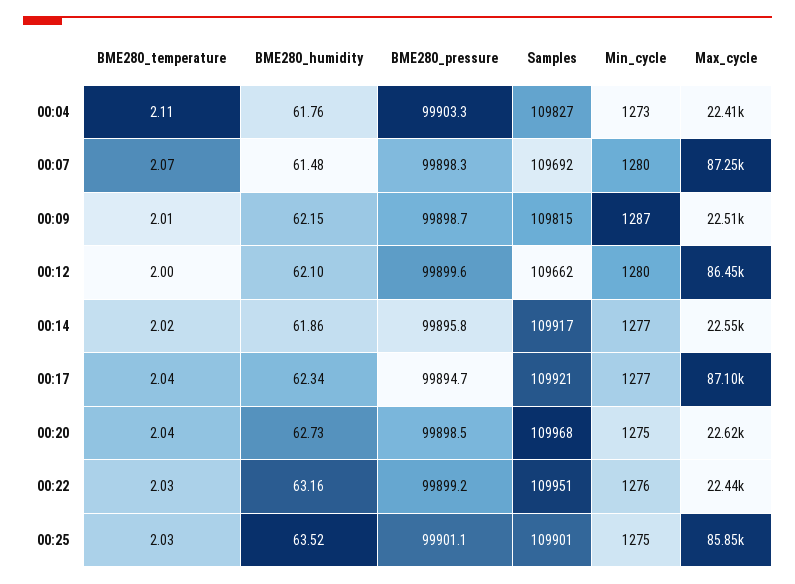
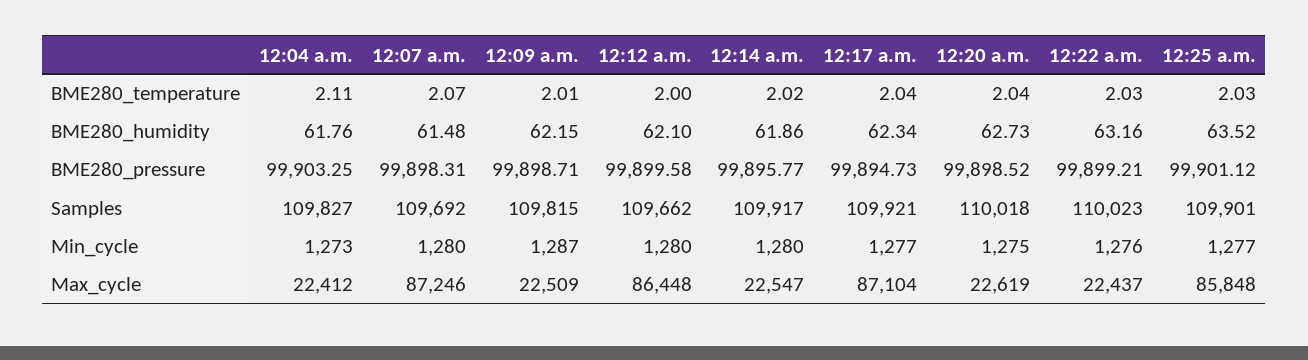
  {
    "BME280_temperature": {
      "00:04": 2.11,
      "00:07": 2.07,
      "00:09": 2.01,
      "00:12": 2,
      "00:14": 2.02,
      "00:17": 2.04,
      "00:20": 2.04,
      "00:22": 2.03,
      "00:25": 2.03
    },
    "BME280_humidity": {
      "00:04": 61.76,
      "00:07": 61.48,
      "00:09": 62.15,
      "00:12": 62.1,
      "00:14": 61.86,
      "00:17": 62.34,
      "00:20": 62.73,
      "00:22": 63.16,
      "00:25": 63.52
    },
    "BME280_pressure": {
      "00:04": 99903.25,
      "00:07": 99898.31,
      "00:09": 99898.71,
      "00:12": 99899.58,
      "00:14": 99895.77,
      "00:17": 99894.73,
      "00:20": 99898.52,
      "00:22": 99899.21,
      "00:25": 99901.12
    },
    "Samples": {
      "00:04": 109827,
      "00:07": 109692,
      "00:09": 109815,
      "00:12": 109662,
      "00:14": 109917,
      "00:17": 109921,
-     "00:20": 109968,
+     "00:20": 110018,
-     "00:22": 109951,
+     "00:22": 110023,
      "00:25": 109901
    },
    "Min_cycle": {
      "00:04": 1273,
      "00:07": 1280,
      "00:09": 1287,
      "00:12": 1280,
-     "00:14": 1277,
+     "00:14": 1280,
      "00:17": 1277,
      "00:20": 1275,
      "00:22": 1276,
-     "00:25": 1275
+     "00:25": 1277
    },
    "Max_cycle": {
      "00:04": 22412,
      "00:07": 87246,
      "00:09": 22509,
      "00:12": 86448,
      "00:14": 22547,
      "00:17": 87104,
      "00:20": 22619,
      "00:22": 22437,
      "00:25": 85848
    }
  }

